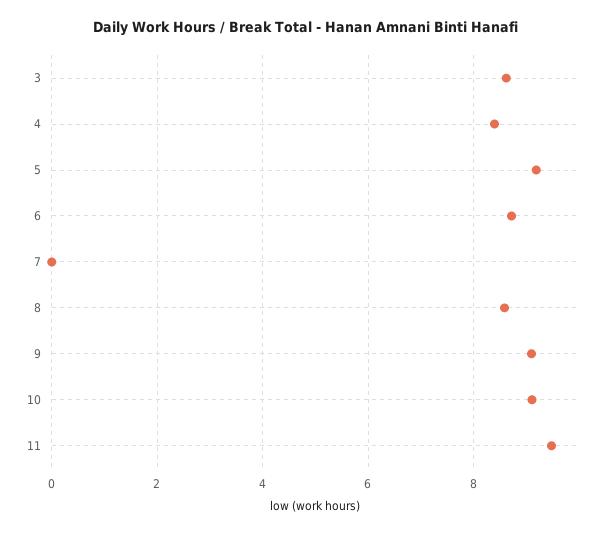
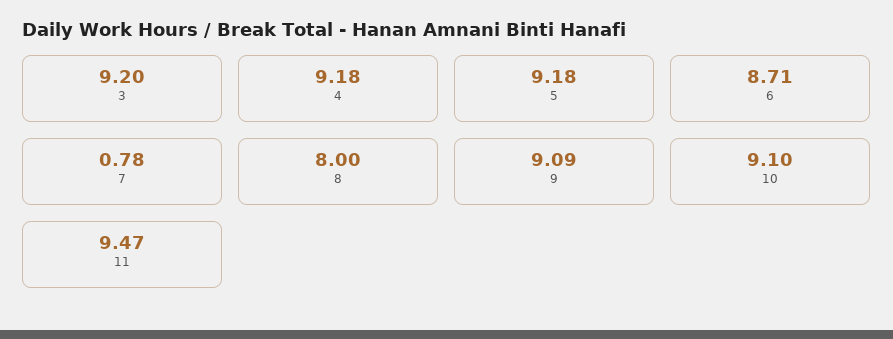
  {
-   "3": 8.6,
+   "3": 9.2,
-   "4": 8.4,
+   "4": 9.18,
    "5": 9.18,
    "6": 8.71,
-   "7": 0,
+   "7": 0.78,
-   "8": 8.6,
+   "8": 8,
    "9": 9.09,
    "10": 9.1,
    "11": 9.47
  }

